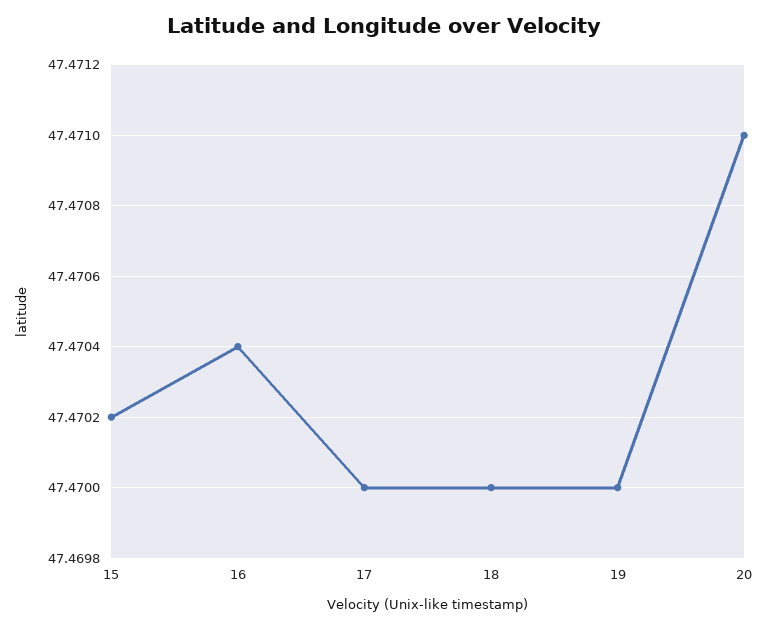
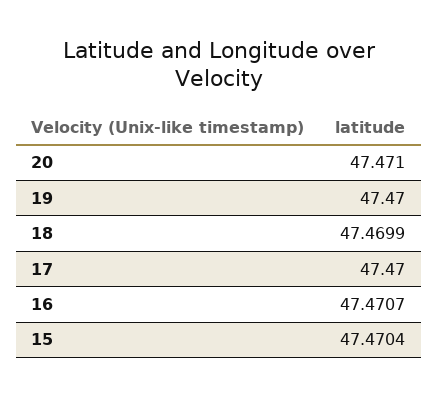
  {
-   "15": 47.4702,
+   "15": 47.4704,
-   "16": 47.4704,
+   "16": 47.4707,
    "17": 47.47,
-   "18": 47.47,
+   "18": 47.4699,
    "19": 47.47,
    "20": 47.471
  }

